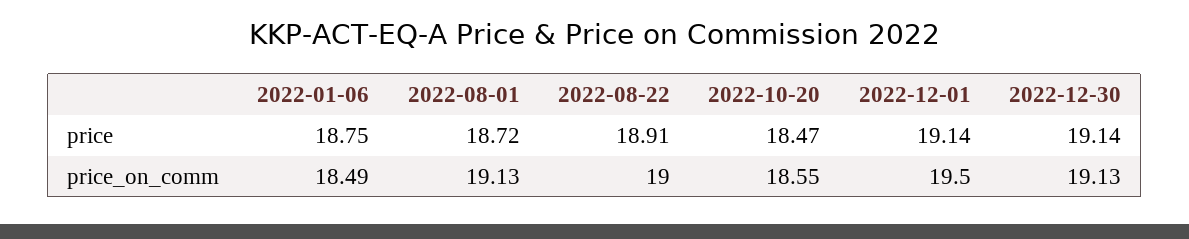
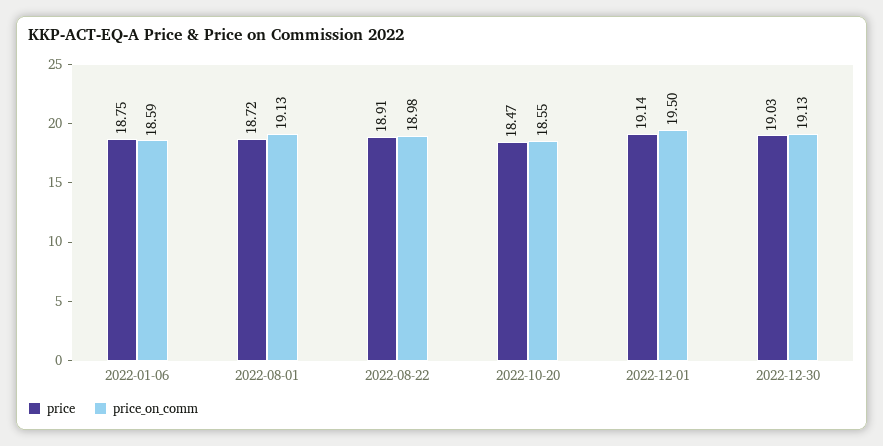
  {
    "price": {
      "2022-01-06": 18.75,
      "2022-08-01": 18.72,
      "2022-08-22": 18.91,
      "2022-10-20": 18.47,
      "2022-12-01": 19.14,
-     "2022-12-30": 19.14
+     "2022-12-30": 19.03
    },
    "price_on_comm": {
-     "2022-01-06": 18.49,
+     "2022-01-06": 18.59,
      "2022-08-01": 19.13,
-     "2022-08-22": 19,
+     "2022-08-22": 18.98,
      "2022-10-20": 18.55,
      "2022-12-01": 19.5,
      "2022-12-30": 19.13
    }
  }

